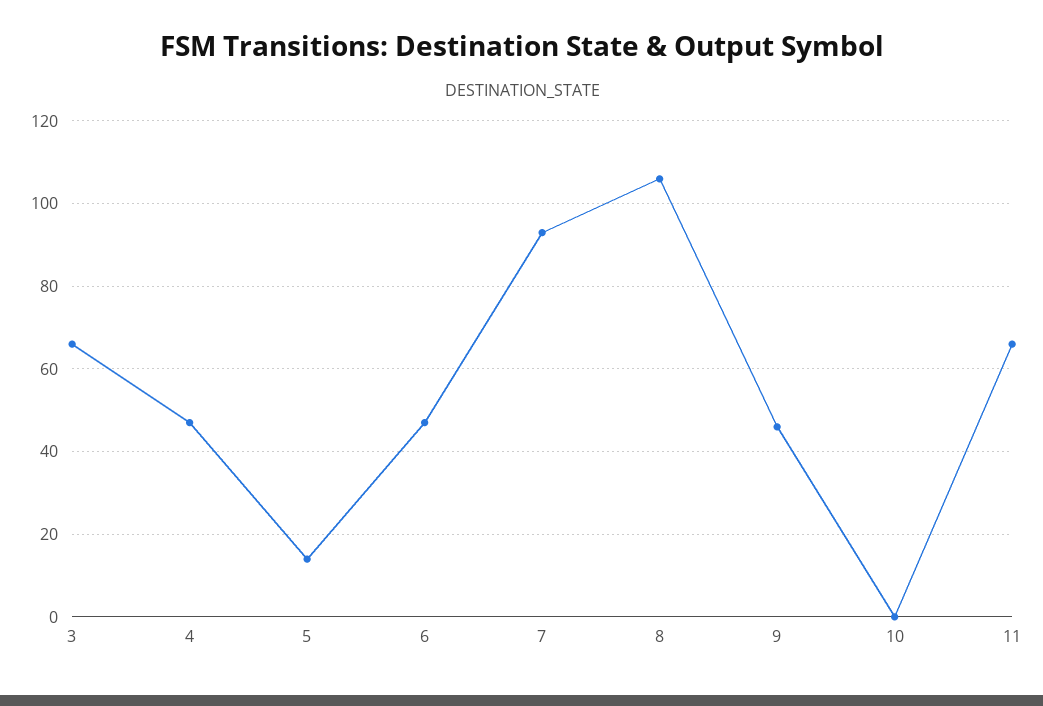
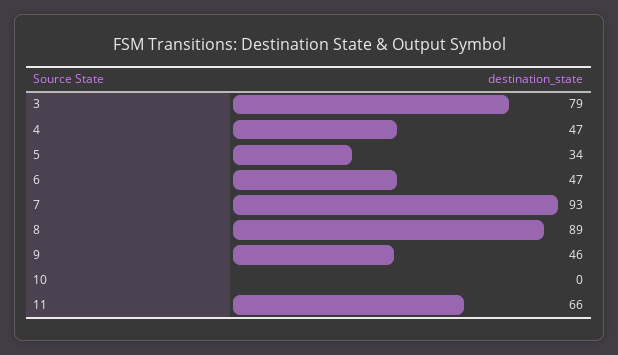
  {
-   "3": 65,
+   "3": 79,
    "4": 47,
-   "5": 15,
+   "5": 34,
    "6": 47,
    "7": 93,
-   "8": 105,
+   "8": 89,
    "9": 46,
    "10": 0,
    "11": 66
  }

